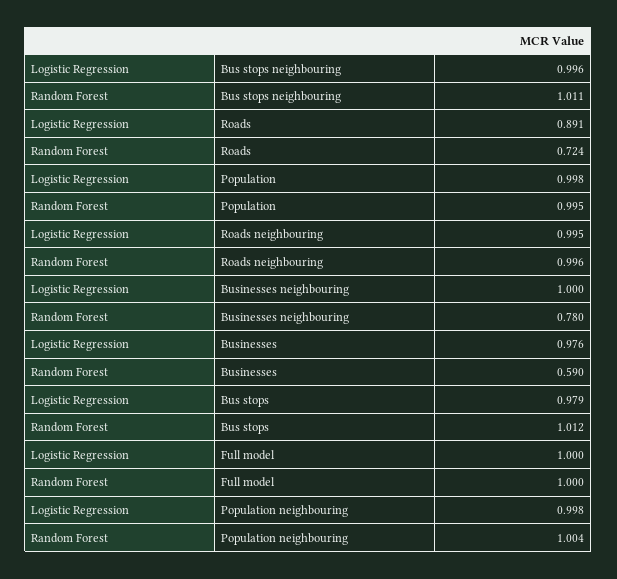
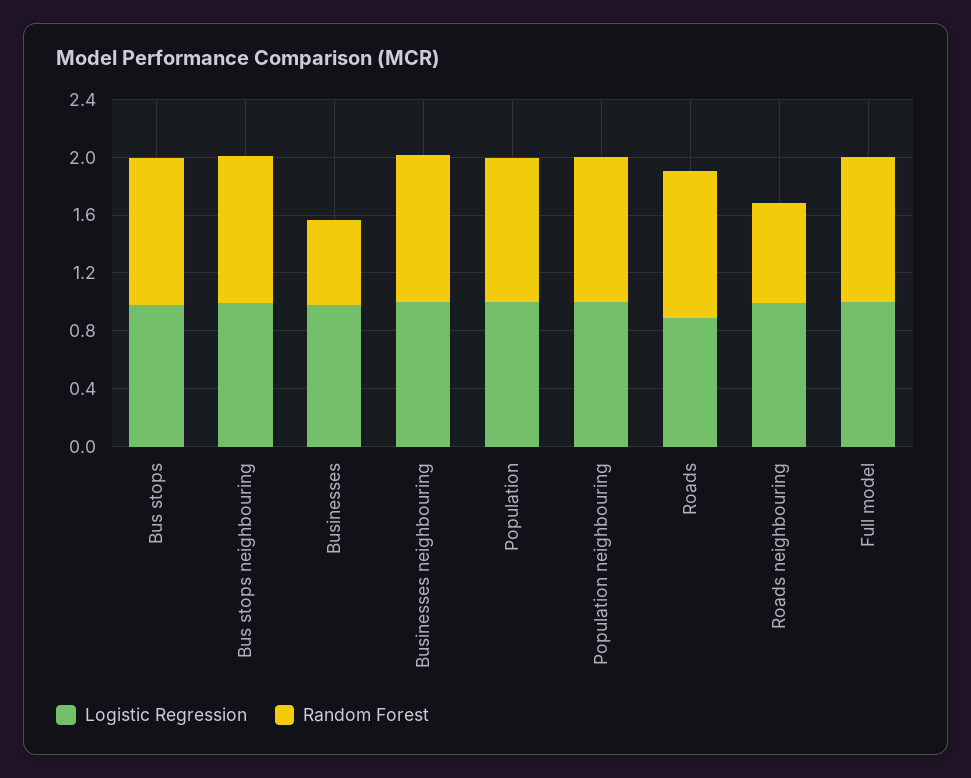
  {
    "Logistic Regression": {
      "Bus stops neighbouring": 0.996,
      "Roads": 0.891,
      "Population": 0.998,
      "Roads neighbouring": 0.995,
      "Businesses neighbouring": 1,
      "Businesses": 0.976,
      "Bus stops": 0.979,
      "Full model": 1,
      "Population neighbouring": 0.998
    },
    "Random Forest": {
      "Bus stops neighbouring": 1.011,
-     "Roads": 0.724,
+     "Roads": 1,
      "Population": 0.995,
-     "Roads neighbouring": 0.996,
+     "Roads neighbouring": 0.7,
-     "Businesses neighbouring": 0.78,
+     "Businesses neighbouring": 1,
      "Businesses": 0.59,
      "Bus stops": 1.012,
      "Full model": 1,
      "Population neighbouring": 1.004
    }
  }

